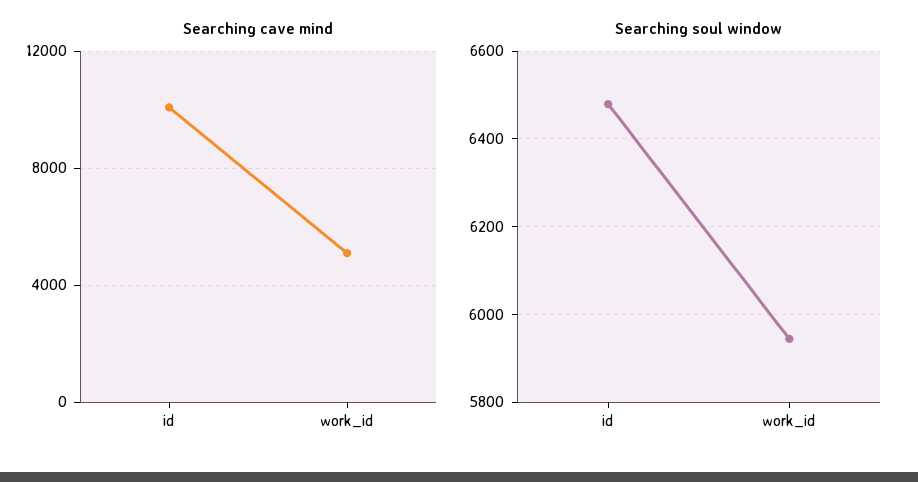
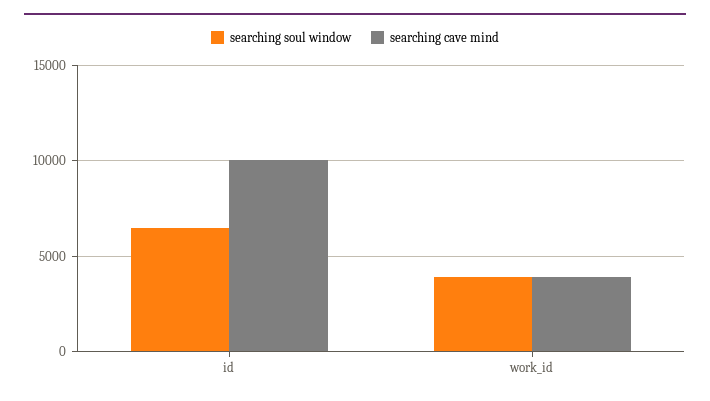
  {
    "Searching cave mind": {
      "id": 10000,
-     "work_id": 5000
+     "work_id": 4000
    },
    "Searching soul window": {
      "id": 6480,
-     "work_id": 5940
+     "work_id": 4000
    }
  }

